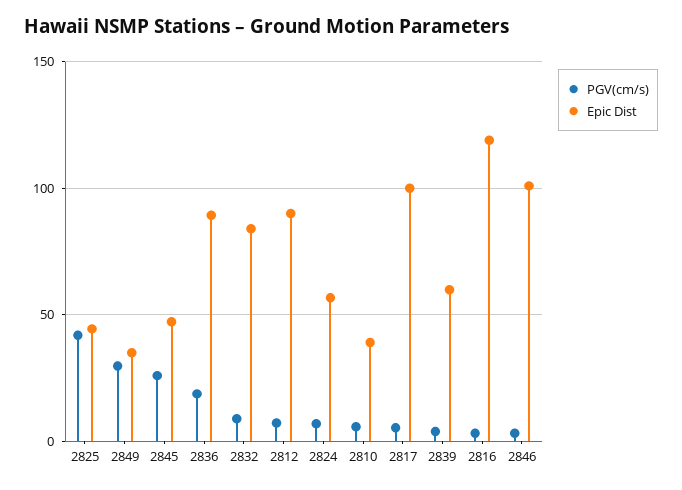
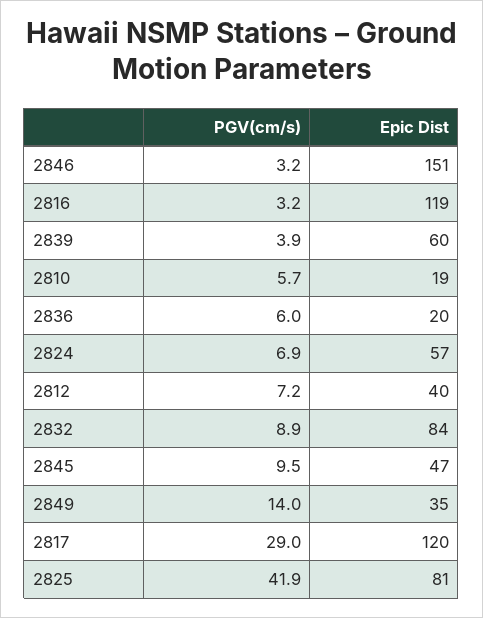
  {
    "PGV(cm/s)": {
      "2825": 41.9,
-     "2849": 30,
+     "2849": 14,
-     "2845": 25,
+     "2845": 9.5,
-     "2836": 20,
+     "2836": 6,
      "2832": 8.9,
      "2812": 7.2,
      "2824": 6.9,
      "2810": 5.7,
-     "2817": 5,
+     "2817": 29,
      "2839": 3.9,
      "2816": 3.2,
      "2846": 3.2
    },
    "Epic Dist": {
-     "2825": 45,
+     "2825": 81,
      "2849": 35,
      "2845": 47,
-     "2836": 90,
+     "2836": 20,
      "2832": 84,
-     "2812": 90,
+     "2812": 40,
      "2824": 57,
-     "2810": 40,
+     "2810": 19,
-     "2817": 100,
+     "2817": 120,
      "2839": 60,
      "2816": 119,
-     "2846": 100
+     "2846": 151
    }
  }

